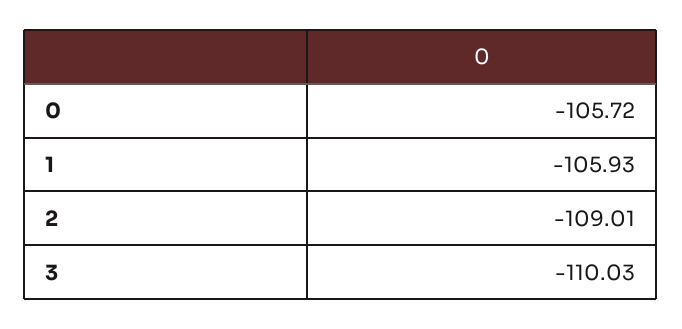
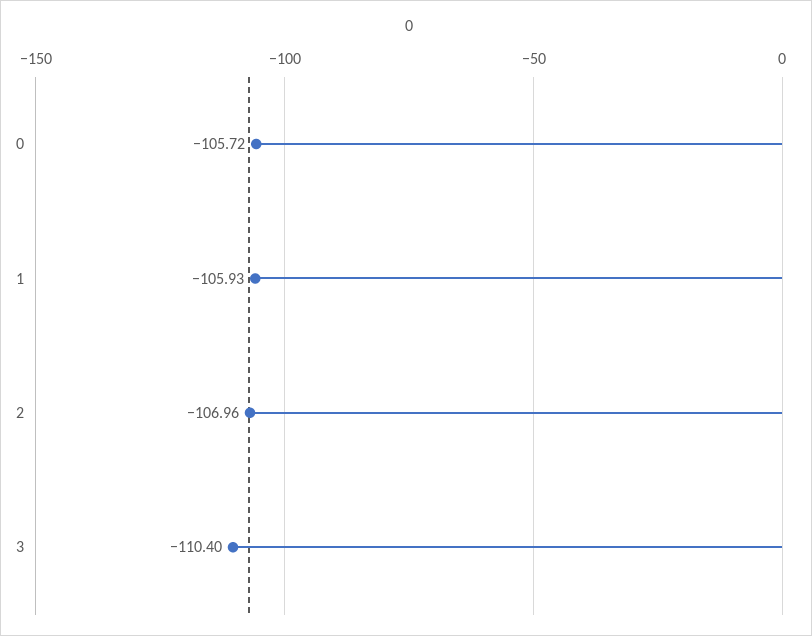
  {
    "0": -105.72,
    "1": -105.93,
-   "2": -109.01,
+   "2": -106.96,
-   "3": -110.03
+   "3": -110.4
  }

